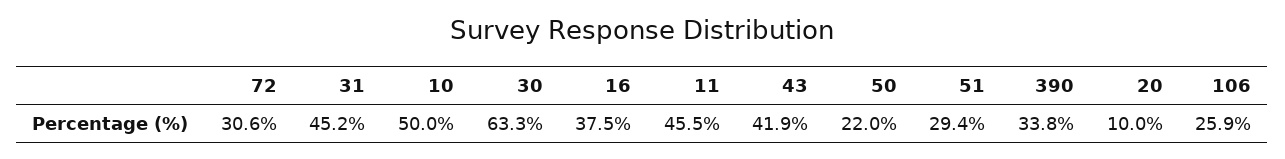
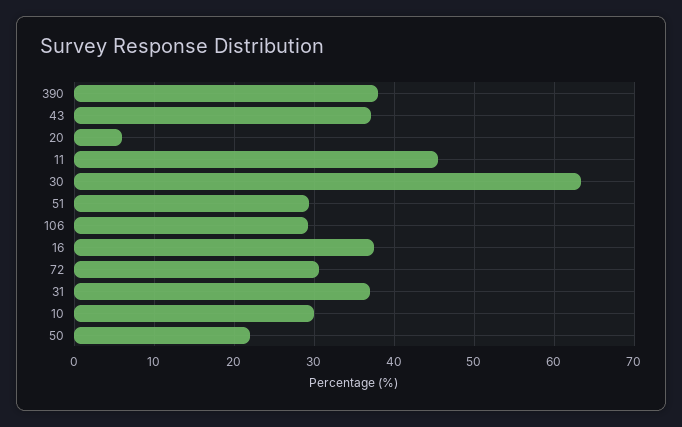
  {
    "72": 30.6,
-   "31": 45.2,
+   "31": 37,
-   "10": 50,
+   "10": 30,
    "30": 63.3,
    "16": 37.5,
    "11": 45.5,
-   "43": 41.9,
+   "43": 37,
    "50": 22,
    "51": 29.4,
-   "390": 33.8,
+   "390": 38,
-   "20": 10,
+   "20": 6,
-   "106": 25.9
+   "106": 29
  }

